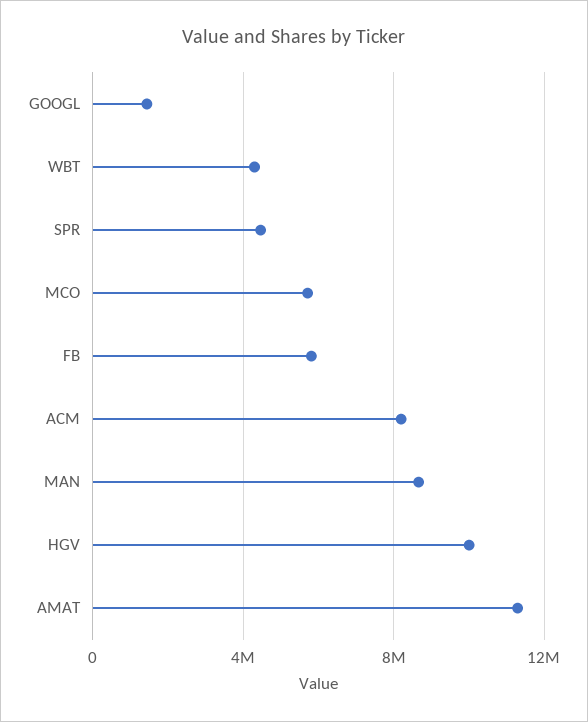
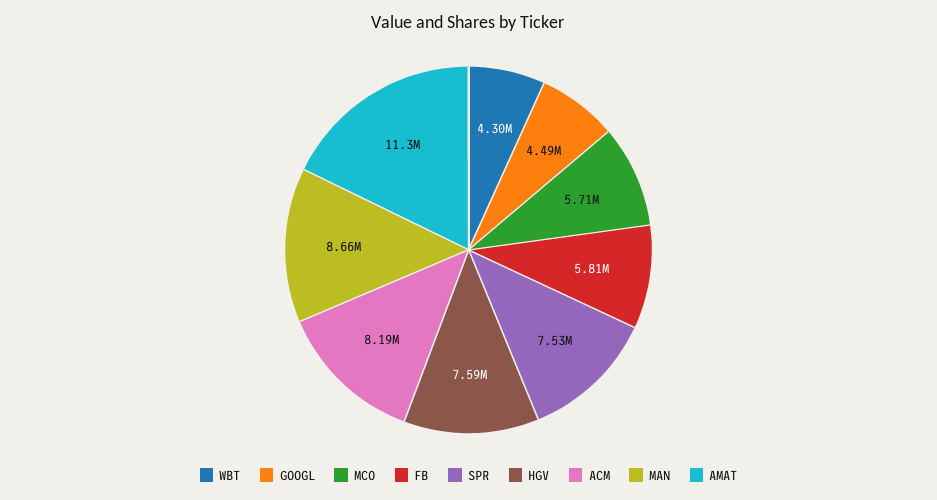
  {
-   "GOOGL": 1500000,
+   "GOOGL": 4490000,
    "WBT": 4300000,
-   "SPR": 4500000,
+   "SPR": 7530000,
    "MCO": 5710000,
    "FB": 5810000,
    "ACM": 8190000,
    "MAN": 8660000,
-   "HGV": 10000000,
+   "HGV": 7590000,
    "AMAT": 11300000
  }

